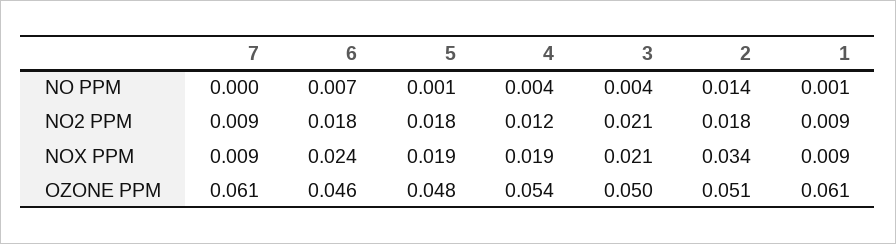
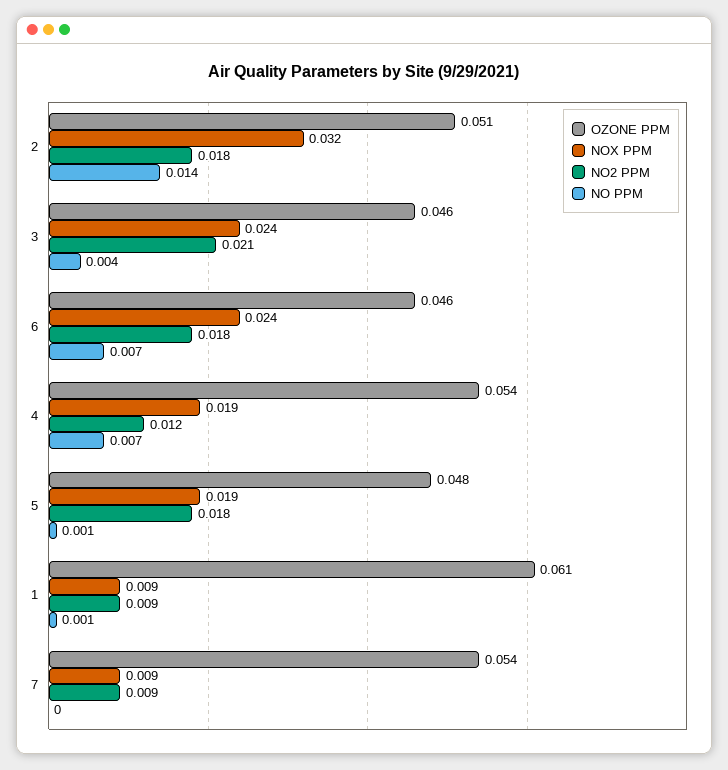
  {
    "NO PPM": {
      "7": 0,
      "6": 0.007,
      "5": 0.001,
-     "4": 0.004,
+     "4": 0.007,
      "3": 0.004,
      "2": 0.014,
      "1": 0.001
    },
    "NO2 PPM": {
      "7": 0.009,
      "6": 0.018,
      "5": 0.018,
      "4": 0.012,
      "3": 0.021,
      "2": 0.018,
      "1": 0.009
    },
    "NOX PPM": {
      "7": 0.009,
      "6": 0.024,
      "5": 0.019,
      "4": 0.019,
-     "3": 0.021,
+     "3": 0.024,
-     "2": 0.034,
+     "2": 0.032,
      "1": 0.009
    },
    "OZONE PPM": {
-     "7": 0.061,
+     "7": 0.054,
      "6": 0.046,
      "5": 0.048,
      "4": 0.054,
-     "3": 0.05,
+     "3": 0.046,
      "2": 0.051,
      "1": 0.061
    }
  }

